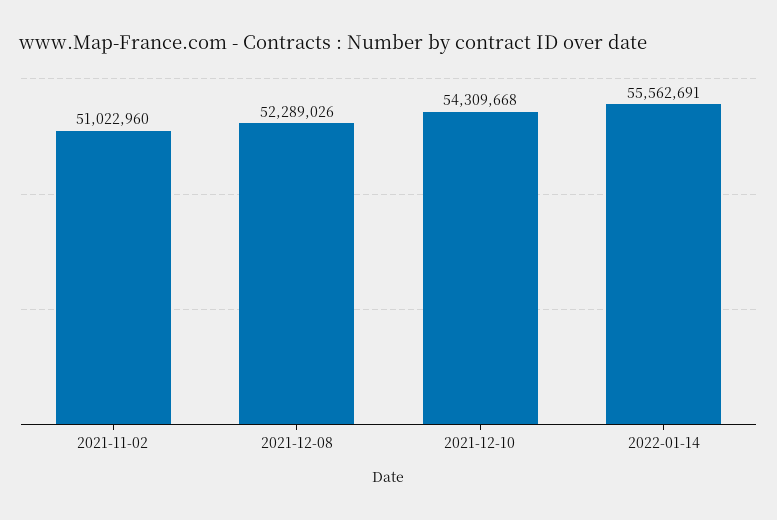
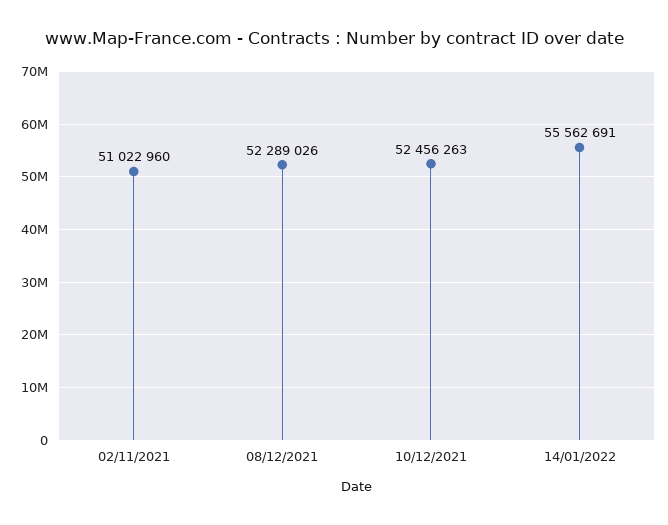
  {
    "2021-11-02": 51022960,
    "2021-12-08": 52289026,
-   "2021-12-10": 54309668,
+   "2021-12-10": 52456263,
    "2022-01-14": 55562691
  }

